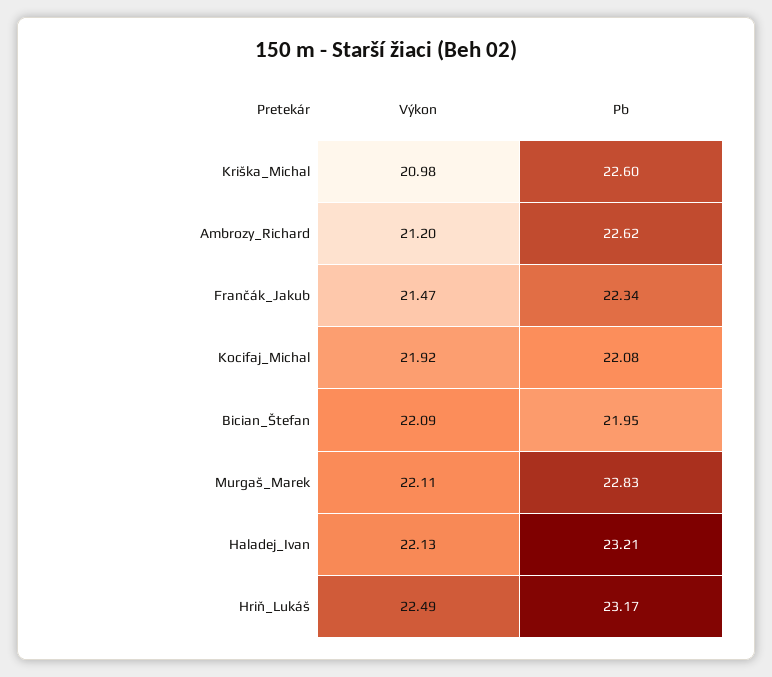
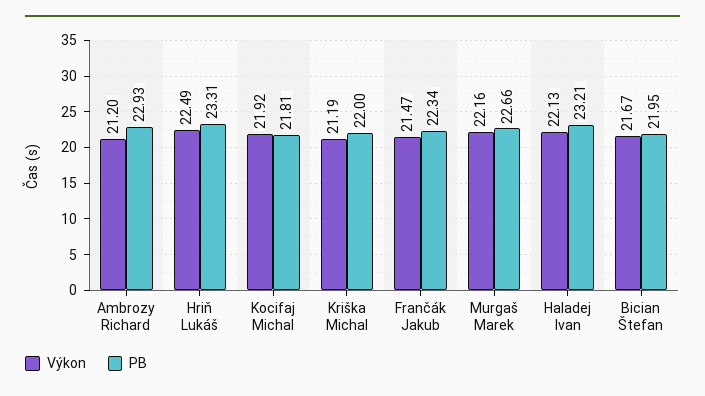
  {
    "Výkon": {
-     "Kriška_Michal": 20.98,
+     "Kriška_Michal": 21.19,
      "Ambrozy_Richard": 21.2,
      "Frančák_Jakub": 21.47,
      "Kocifaj_Michal": 21.92,
-     "Bician_Štefan": 22.09,
+     "Bician_Štefan": 21.67,
-     "Murgaš_Marek": 22.11,
+     "Murgaš_Marek": 22.16,
      "Haladej_Ivan": 22.13,
      "Hriň_Lukáš": 22.49
    },
    "Pb": {
-     "Kriška_Michal": 22.6,
+     "Kriška_Michal": 22,
-     "Ambrozy_Richard": 22.62,
+     "Ambrozy_Richard": 22.93,
      "Frančák_Jakub": 22.34,
-     "Kocifaj_Michal": 22.08,
+     "Kocifaj_Michal": 21.81,
      "Bician_Štefan": 21.95,
-     "Murgaš_Marek": 22.83,
+     "Murgaš_Marek": 22.66,
      "Haladej_Ivan": 23.21,
-     "Hriň_Lukáš": 23.17
+     "Hriň_Lukáš": 23.31
    }
  }

